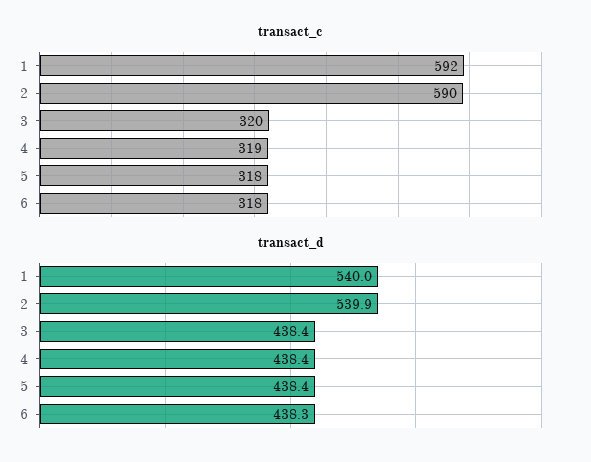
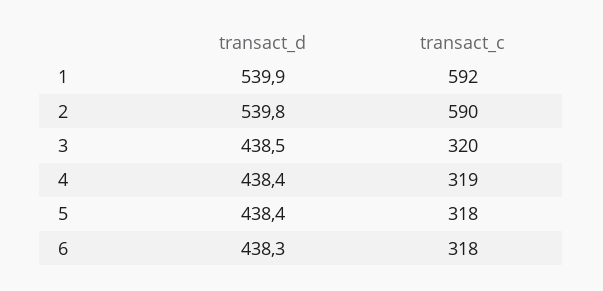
  {
    "transact_c": {
      "1": 592,
      "2": 590,
      "3": 320,
      "4": 319,
      "5": 318,
      "6": 318
    },
    "transact_d": {
-     "1": 540,
+     "1": 539.9,
-     "2": 539.9,
+     "2": 539.8,
-     "3": 438.4,
+     "3": 438.5,
      "4": 438.4,
      "5": 438.4,
      "6": 438.3
    }
  }

